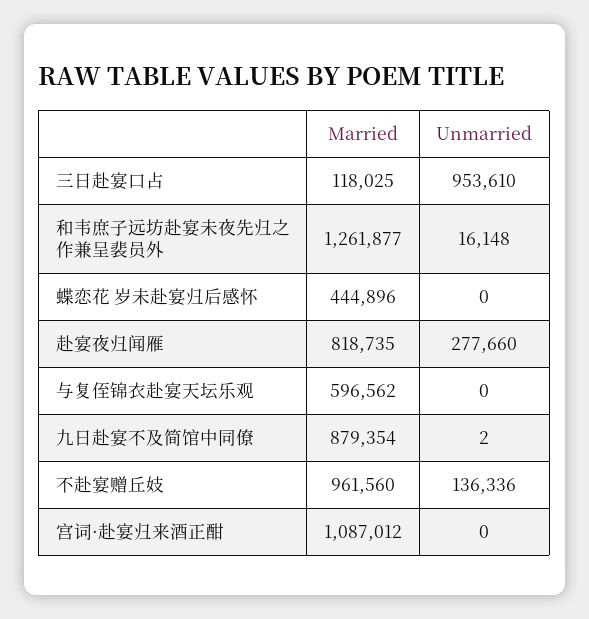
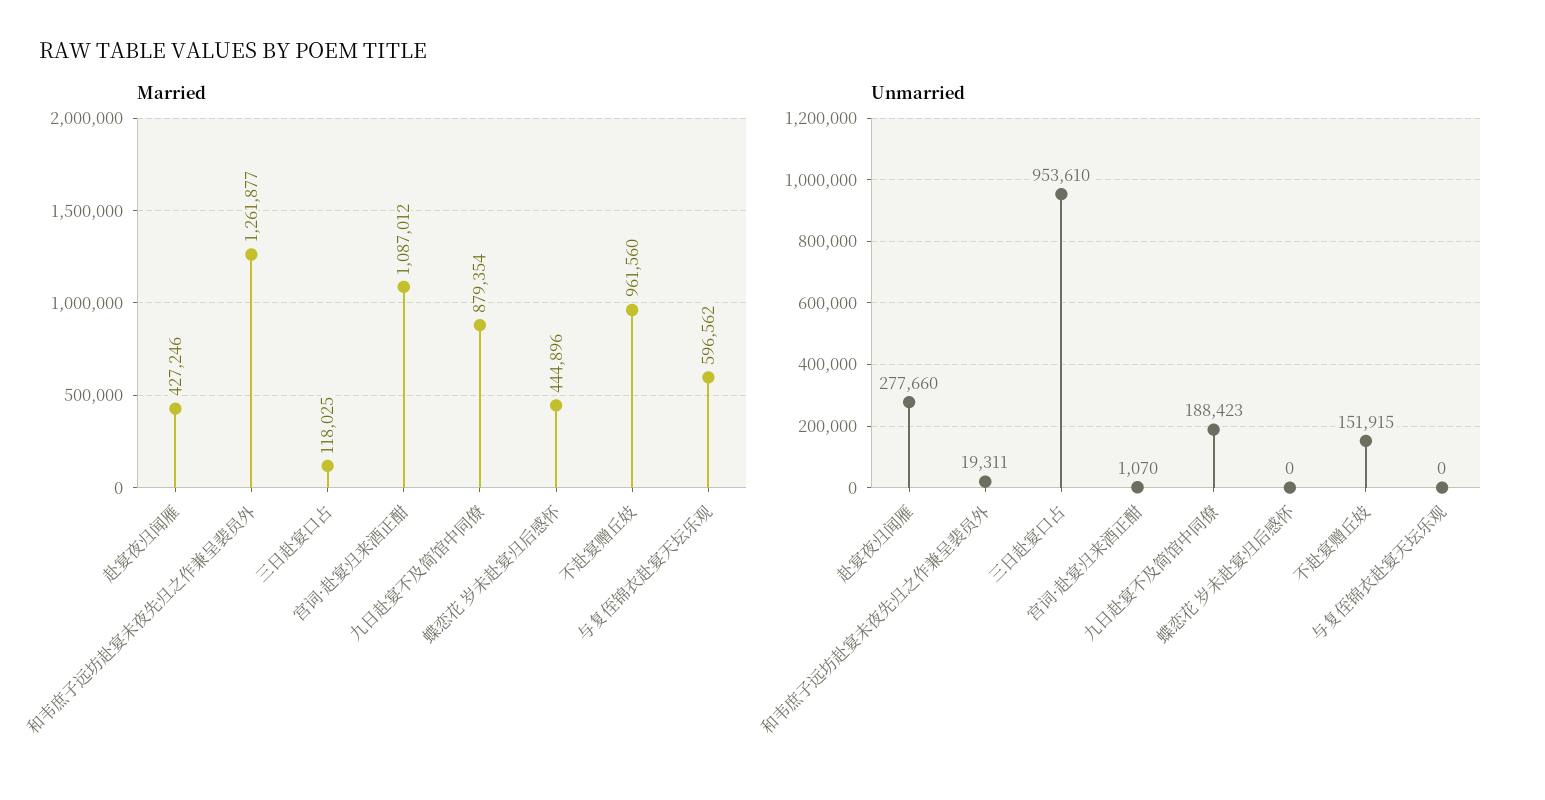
  {
    "Married": {
      "三日赴宴口占": 118025,
      "和韦庶子远坊赴宴未夜先归之作兼呈裴员外": 1261877,
      "蝶恋花 岁未赴宴归后感怀": 444896,
-     "赴宴夜归闻雁": 818735,
+     "赴宴夜归闻雁": 427246,
      "与复侄锦衣赴宴天坛乐观": 596562,
      "九日赴宴不及简馆中同僚": 879354,
      "不赴宴赠丘妓": 961560,
      "宫词·赴宴归来酒正酣": 1087012
    },
    "Unmarried": {
      "三日赴宴口占": 953610,
-     "和韦庶子远坊赴宴未夜先归之作兼呈裴员外": 16148,
+     "和韦庶子远坊赴宴未夜先归之作兼呈裴员外": 19311,
      "蝶恋花 岁未赴宴归后感怀": 0,
      "赴宴夜归闻雁": 277660,
      "与复侄锦衣赴宴天坛乐观": 0,
-     "九日赴宴不及简馆中同僚": 2,
+     "九日赴宴不及简馆中同僚": 188423,
-     "不赴宴赠丘妓": 136336,
+     "不赴宴赠丘妓": 151915,
-     "宫词·赴宴归来酒正酣": 0
+     "宫词·赴宴归来酒正酣": 1070
    }
  }

